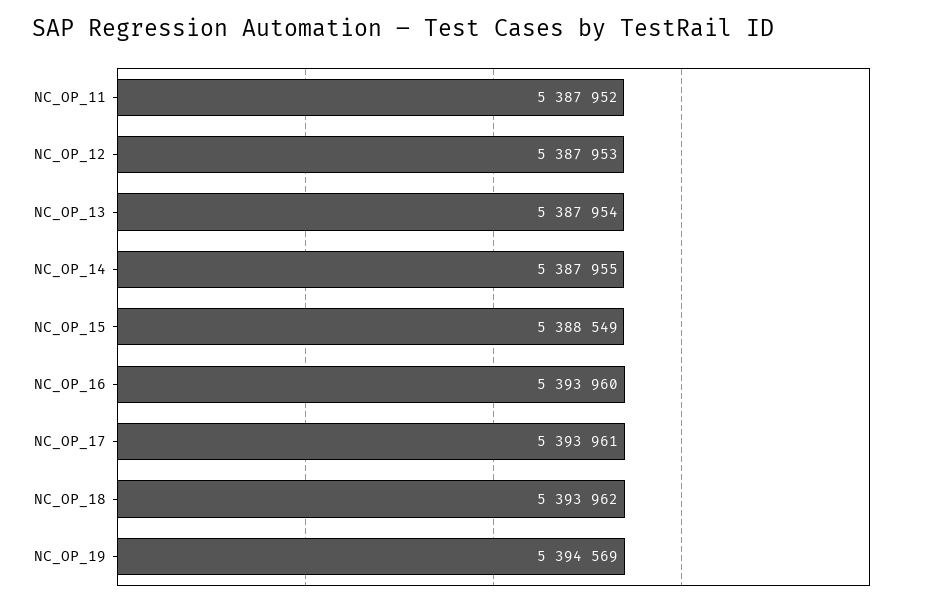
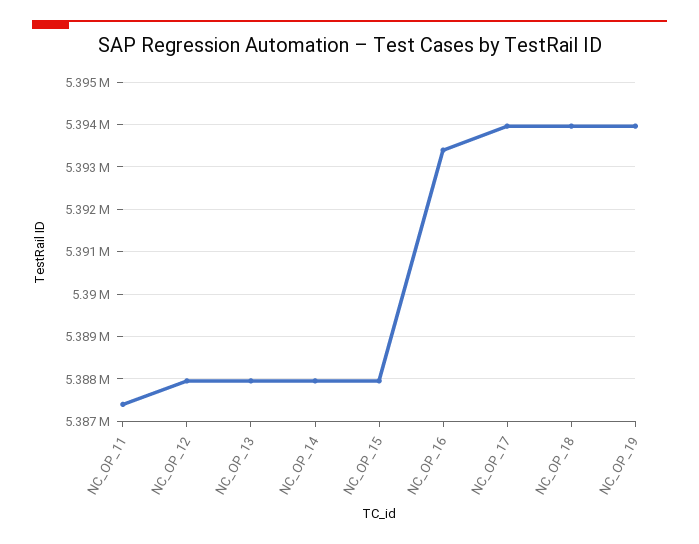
  {
-   "NC_OP_11": 5387952,
+   "NC_OP_11": 5387400,
    "NC_OP_12": 5387953,
    "NC_OP_13": 5387954,
    "NC_OP_14": 5387955,
-   "NC_OP_15": 5388549,
+   "NC_OP_15": 5388000,
-   "NC_OP_16": 5393960,
+   "NC_OP_16": 5393400,
    "NC_OP_17": 5393961,
    "NC_OP_18": 5393962,
-   "NC_OP_19": 5394569
+   "NC_OP_19": 5394000
  }

